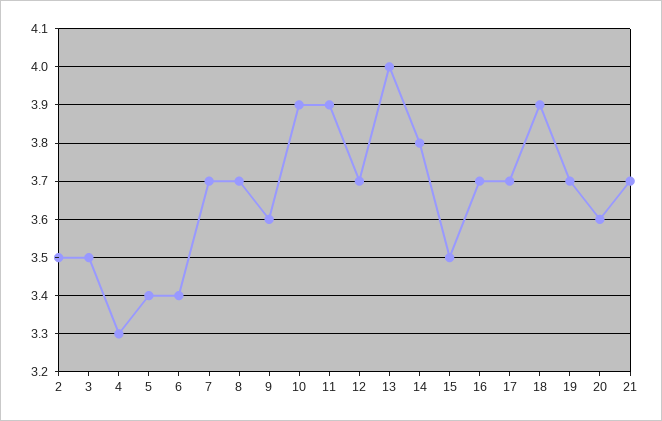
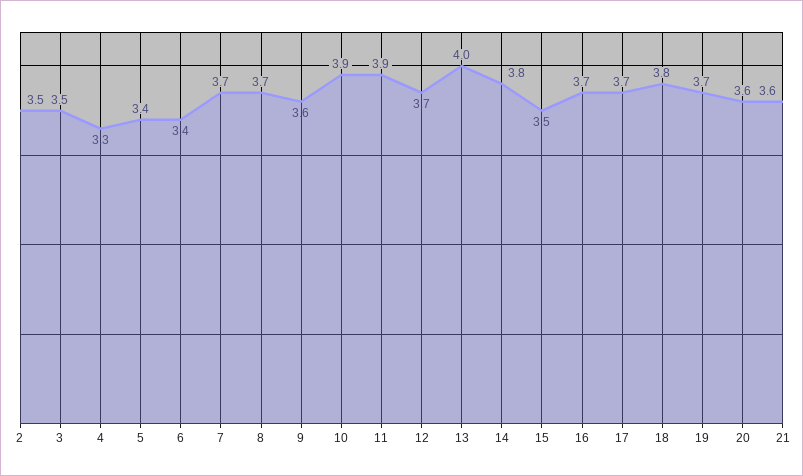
  {
    "2": 3.5,
    "3": 3.5,
    "4": 3.3,
    "5": 3.4,
    "6": 3.4,
    "7": 3.7,
    "8": 3.7,
    "9": 3.6,
    "10": 3.9,
    "11": 3.9,
    "12": 3.7,
    "13": 4,
    "14": 3.8,
    "15": 3.5,
    "16": 3.7,
    "17": 3.7,
-   "18": 3.9,
+   "18": 3.8,
    "19": 3.7,
    "20": 3.6,
-   "21": 3.7
+   "21": 3.6
  }

